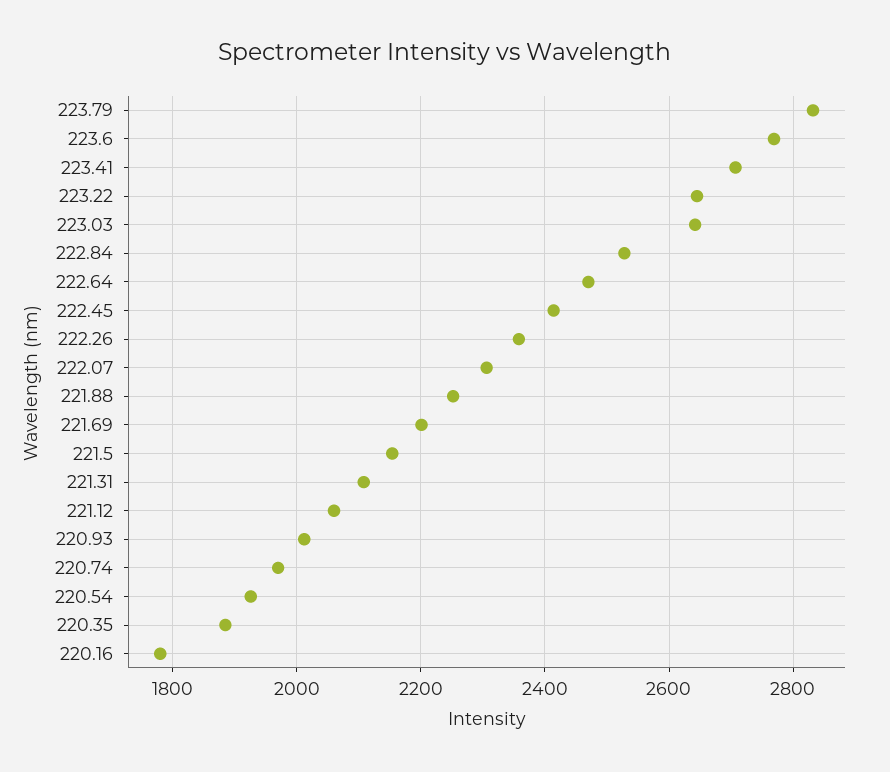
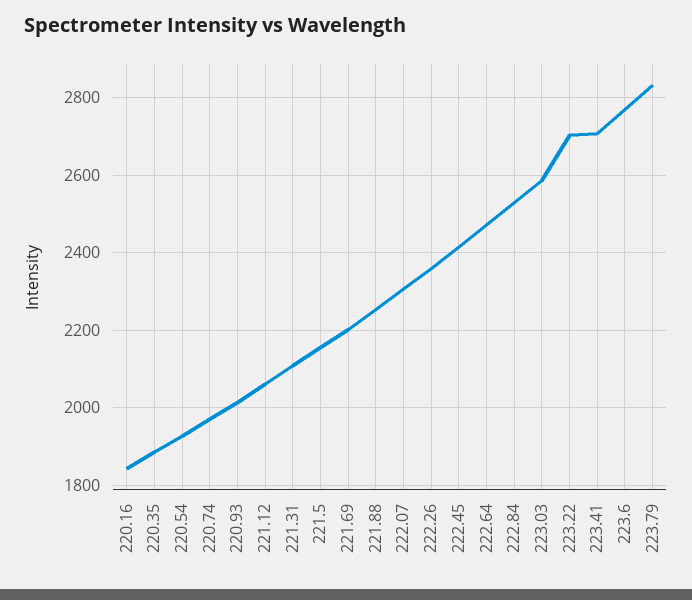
  {
    "223.79": 2840,
    "223.6": 2760,
    "223.41": 2700,
-   "223.22": 2640,
+   "223.22": 2700,
-   "223.03": 2640,
+   "223.03": 2580,
    "222.84": 2520,
    "222.64": 2480,
    "222.45": 2420,
    "222.26": 2360,
    "222.07": 2300,
    "221.88": 2260,
    "221.69": 2200,
    "221.5": 2160,
    "221.31": 2100,
    "221.12": 2060,
    "220.93": 2020,
    "220.74": 1980,
    "220.54": 1920,
    "220.35": 1880,
-   "220.16": 1780
+   "220.16": 1840
  }

